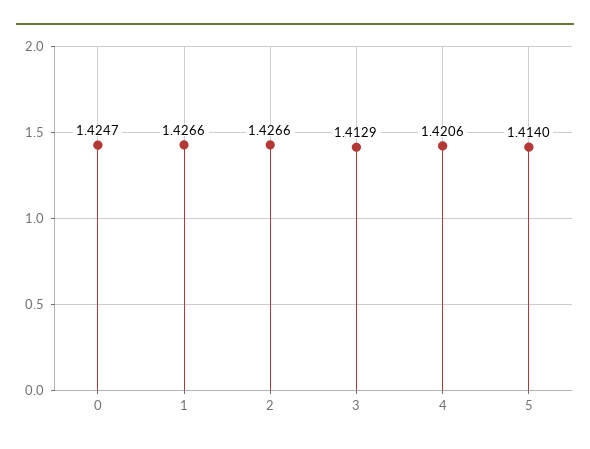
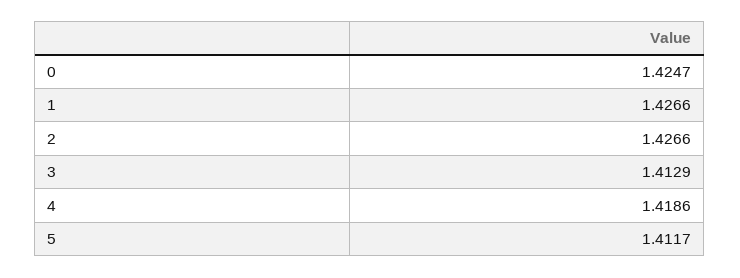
  {
    "0": 1.4247,
    "1": 1.4266,
    "2": 1.4266,
    "3": 1.4129,
-   "4": 1.4206,
+   "4": 1.4186,
-   "5": 1.414
+   "5": 1.4117
  }

